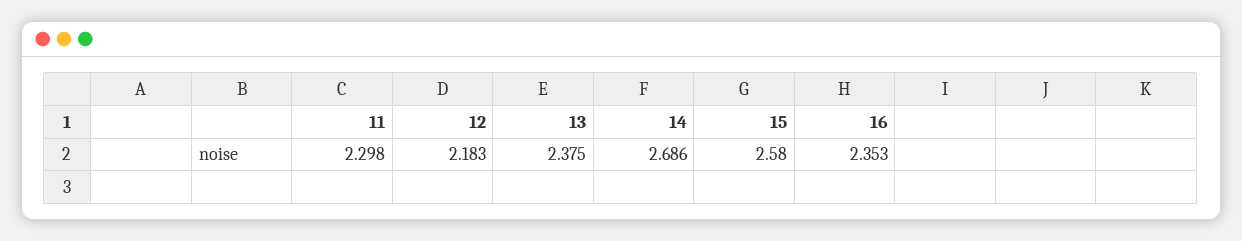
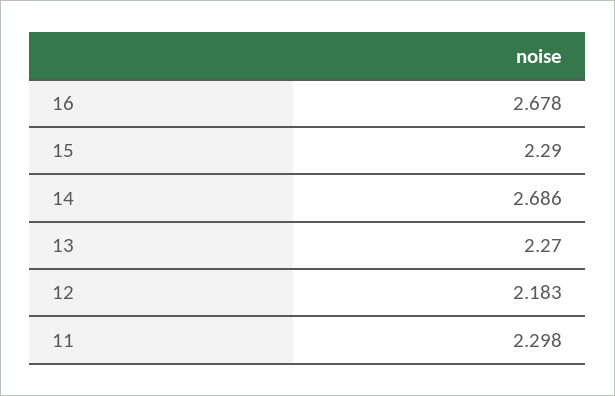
  {
    "11": 2.298,
    "12": 2.183,
-   "13": 2.375,
+   "13": 2.27,
    "14": 2.686,
-   "15": 2.58,
+   "15": 2.29,
-   "16": 2.353
+   "16": 2.678
  }

